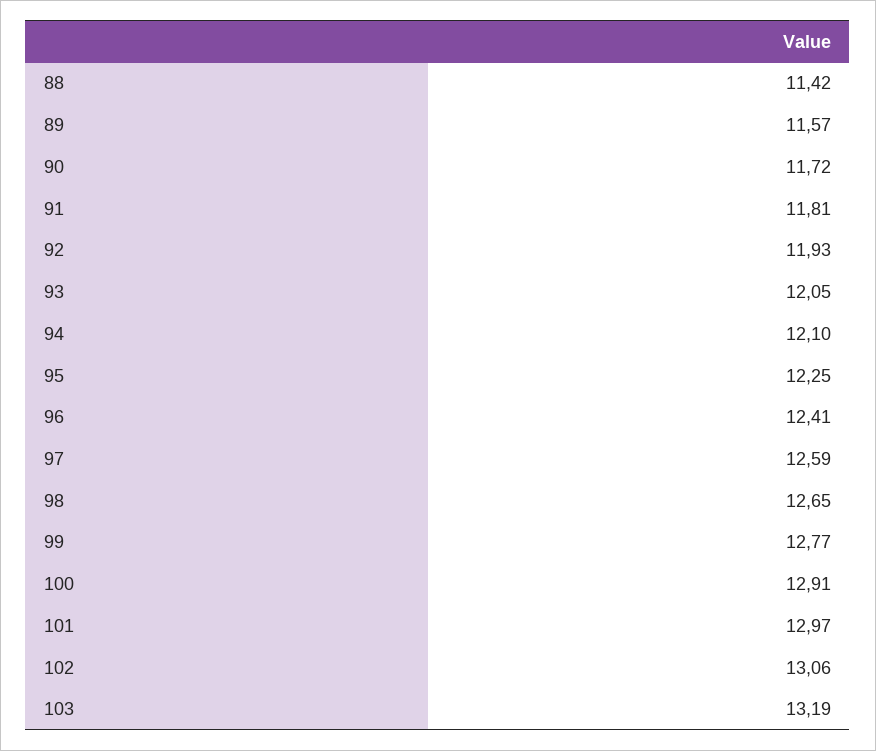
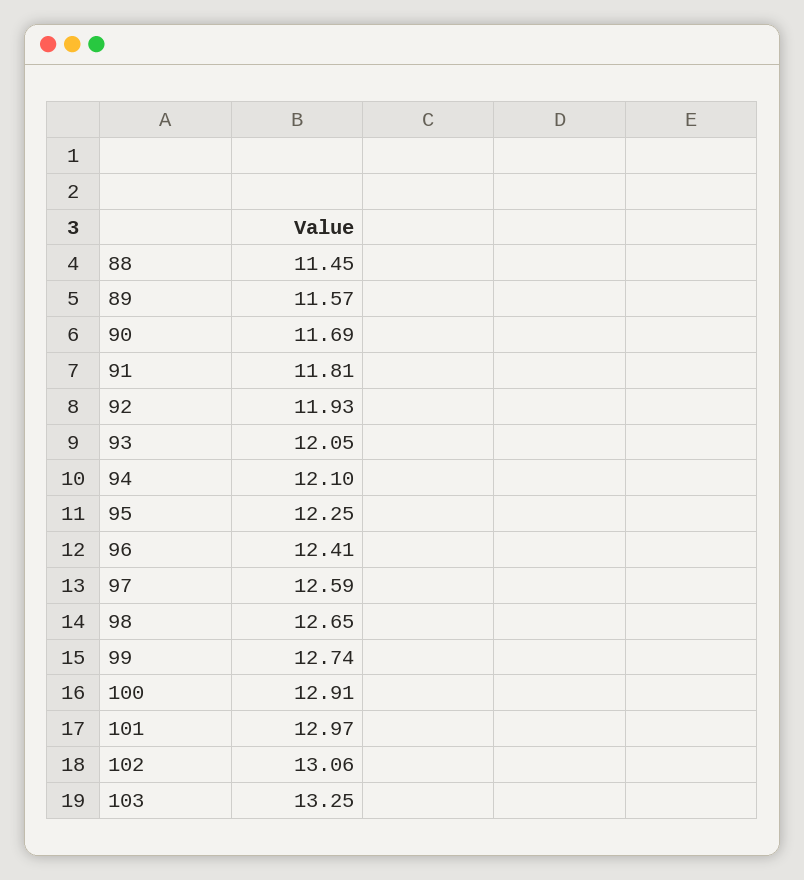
  {
-   "88": 11.42,
+   "88": 11.45,
    "89": 11.57,
-   "90": 11.72,
+   "90": 11.69,
    "91": 11.81,
    "92": 11.93,
    "93": 12.05,
    "94": 12.1,
    "95": 12.25,
    "96": 12.41,
    "97": 12.59,
    "98": 12.65,
-   "99": 12.77,
+   "99": 12.74,
    "100": 12.91,
    "101": 12.97,
    "102": 13.06,
-   "103": 13.19
+   "103": 13.25
  }

